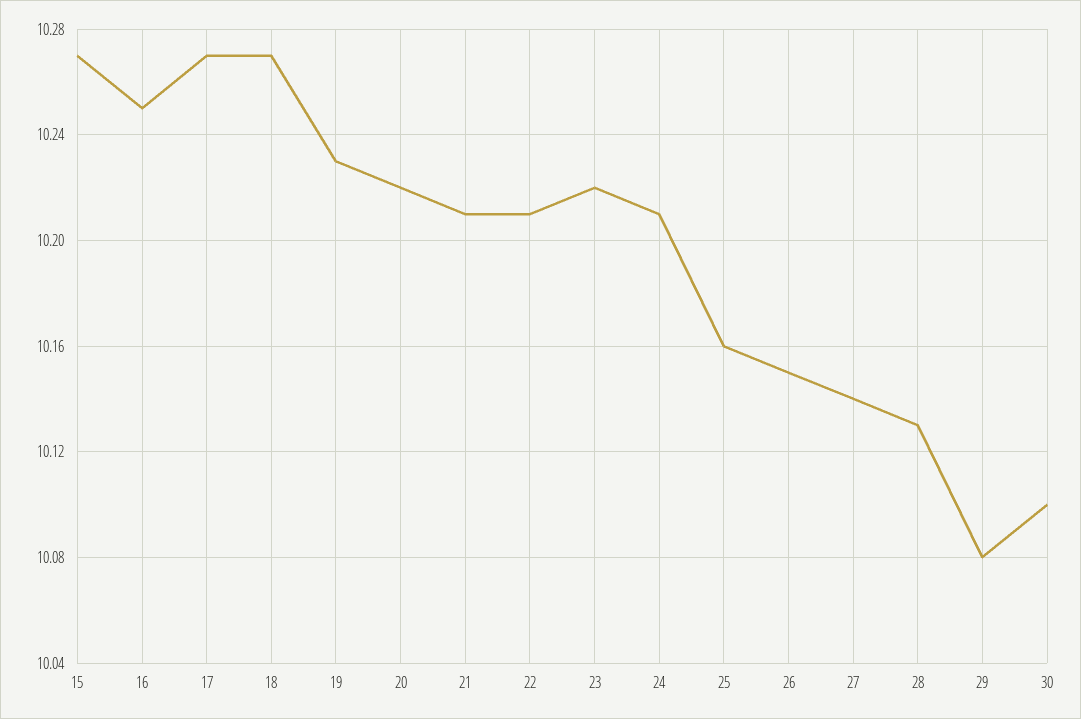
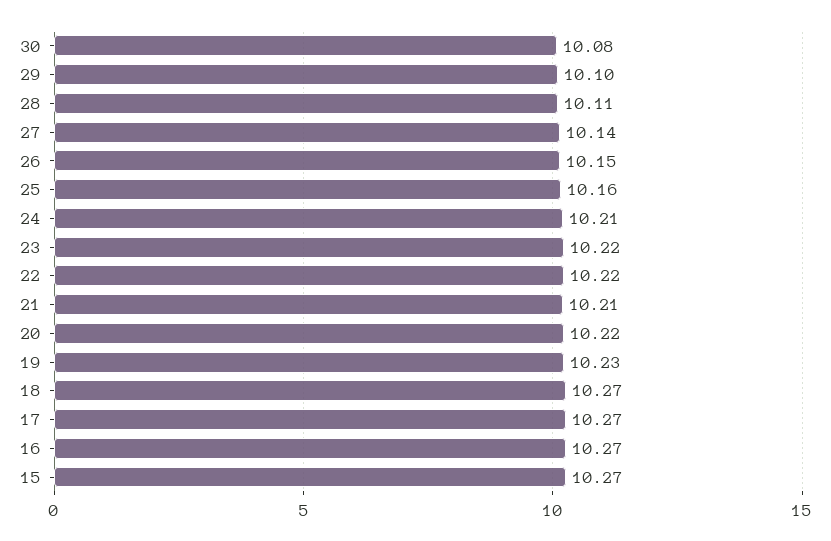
  {
    "15": 10.27,
-   "16": 10.25,
+   "16": 10.27,
    "17": 10.27,
    "18": 10.27,
    "19": 10.23,
    "20": 10.22,
    "21": 10.21,
-   "22": 10.21,
+   "22": 10.22,
    "23": 10.22,
    "24": 10.21,
    "25": 10.16,
    "26": 10.15,
    "27": 10.14,
-   "28": 10.13,
+   "28": 10.11,
-   "29": 10.08,
+   "29": 10.1,
-   "30": 10.1
+   "30": 10.08
  }

